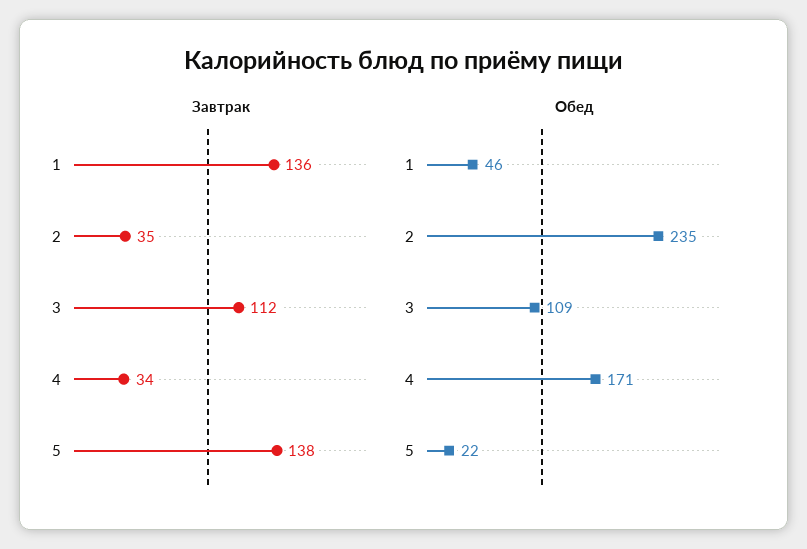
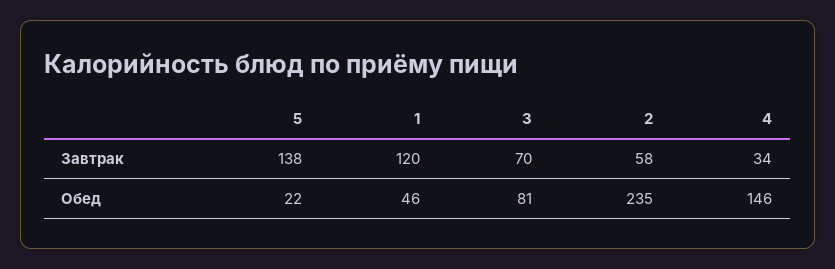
  {
    "Завтрак": {
-     "1": 136,
+     "1": 120,
-     "2": 35,
+     "2": 58,
-     "3": 112,
+     "3": 70,
      "4": 34,
      "5": 138
    },
    "Обед": {
      "1": 46,
      "2": 235,
-     "3": 109,
+     "3": 81,
-     "4": 171,
+     "4": 146,
      "5": 22
    }
  }

